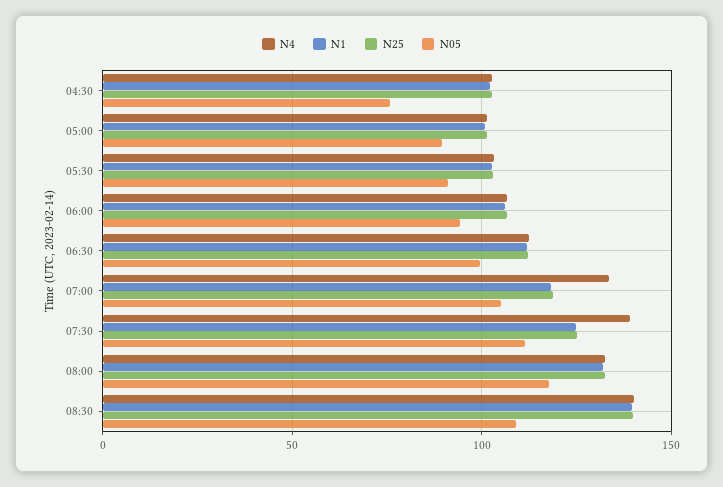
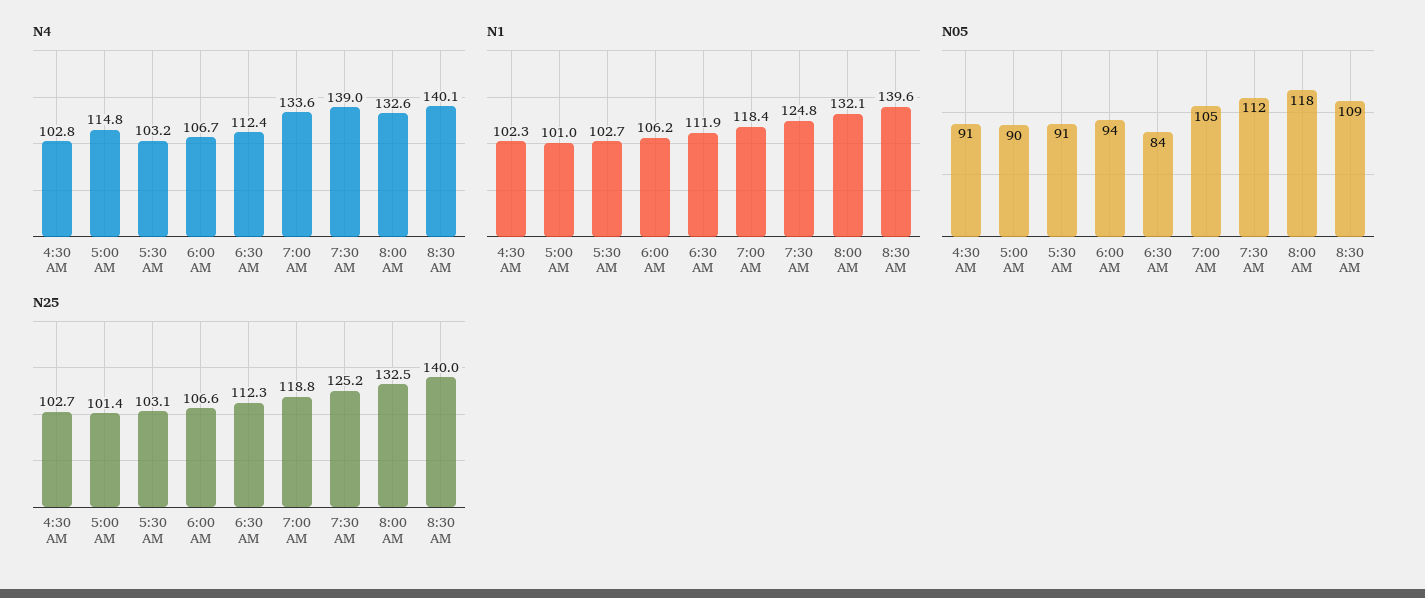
  {
    "N4": {
      "04:30": 102.8,
-     "05:00": 100,
+     "05:00": 114.8,
      "05:30": 103.2,
      "06:00": 106.7,
      "06:30": 112.4,
      "07:00": 133.6,
      "07:30": 139,
      "08:00": 132.6,
      "08:30": 140.1
    },
    "N1": {
      "04:30": 102.3,
      "05:00": 101,
      "05:30": 102.7,
      "06:00": 106.2,
      "06:30": 111.9,
      "07:00": 118.4,
      "07:30": 124.8,
      "08:00": 132.1,
      "08:30": 139.6
    },
    "N25": {
      "04:30": 102.7,
      "05:00": 101.4,
      "05:30": 103.1,
      "06:00": 106.6,
      "06:30": 112.3,
      "07:00": 118.8,
      "07:30": 125.2,
      "08:00": 132.5,
      "08:30": 140
    },
    "N05": {
-     "04:30": 75,
+     "04:30": 91,
      "05:00": 90,
      "05:30": 91,
      "06:00": 94,
-     "06:30": 100,
+     "06:30": 84,
      "07:00": 105,
      "07:30": 112,
      "08:00": 118,
      "08:30": 109
    }
  }

